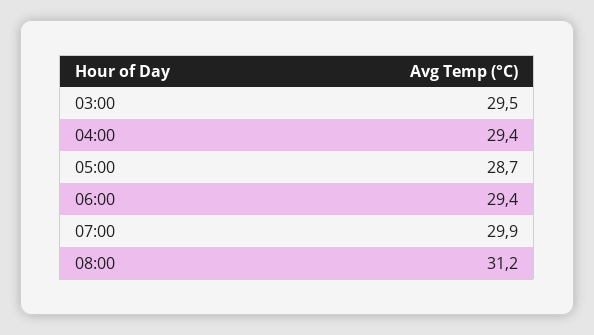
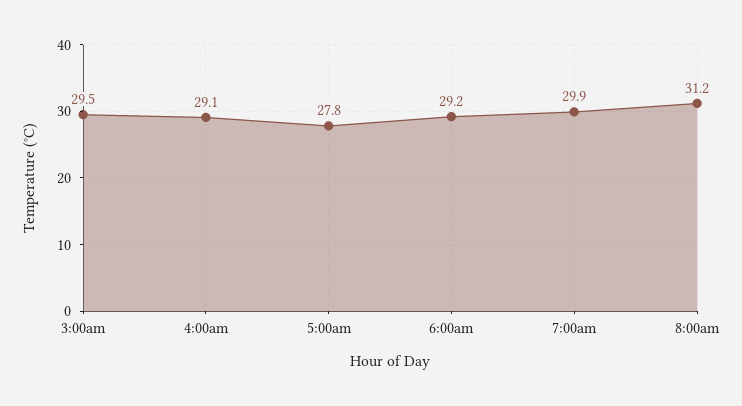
  {
    "03:00": 29.5,
-   "04:00": 29.4,
+   "04:00": 29.1,
-   "05:00": 28.7,
+   "05:00": 27.8,
-   "06:00": 29.4,
+   "06:00": 29.2,
    "07:00": 29.9,
    "08:00": 31.2
  }

